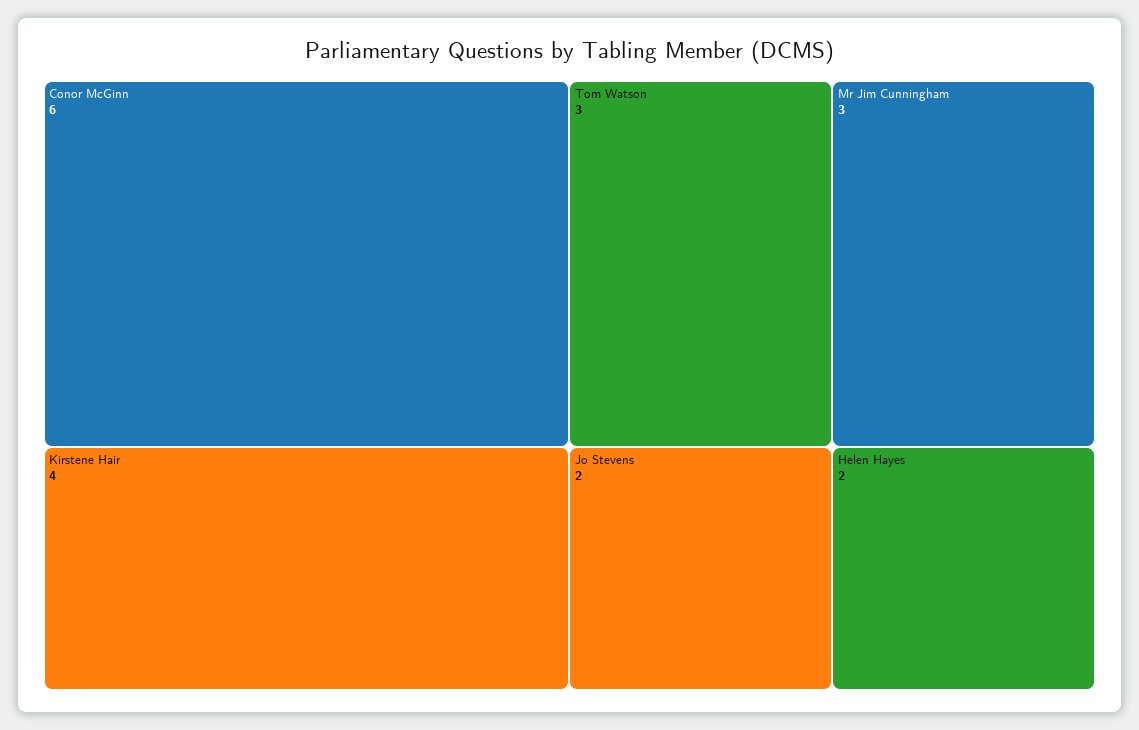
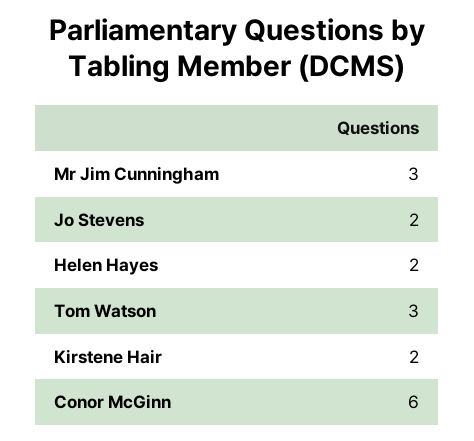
  {
    "Conor McGinn": 6,
-   "Kirstene Hair": 4,
+   "Kirstene Hair": 2,
    "Tom Watson": 3,
    "Mr Jim Cunningham": 3,
    "Jo Stevens": 2,
    "Helen Hayes": 2
  }

